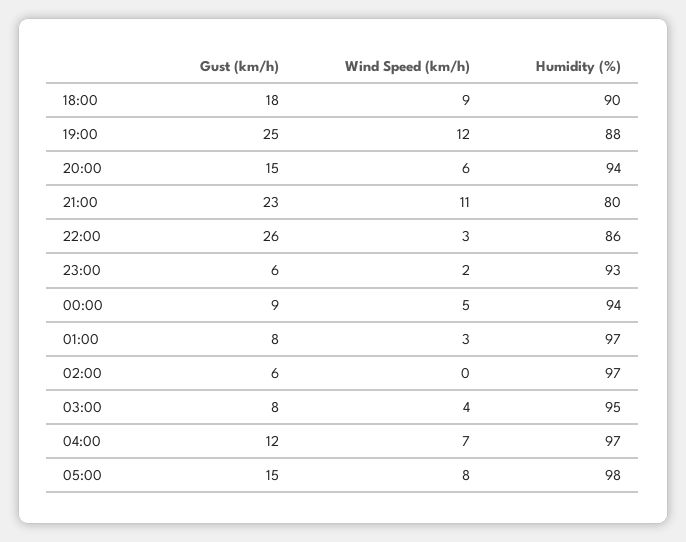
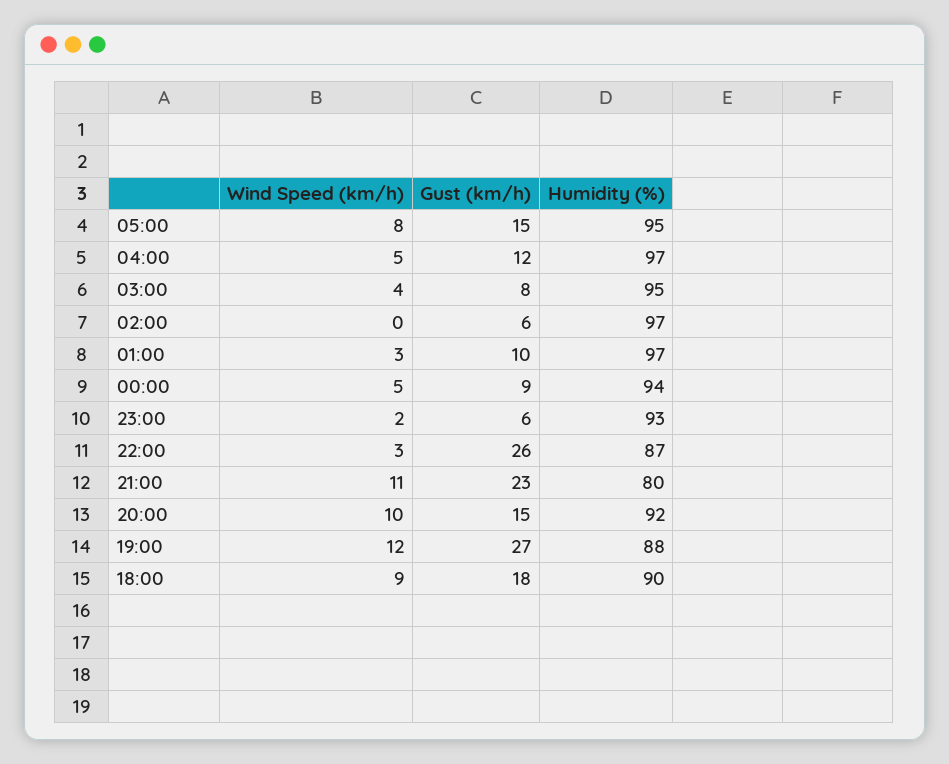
  {
    "Gust (km/h)": {
      "18:00": 18,
-     "19:00": 25,
+     "19:00": 27,
      "20:00": 15,
      "21:00": 23,
      "22:00": 26,
      "23:00": 6,
      "00:00": 9,
-     "01:00": 8,
+     "01:00": 10,
      "02:00": 6,
      "03:00": 8,
      "04:00": 12,
      "05:00": 15
    },
    "Wind Speed (km/h)": {
      "18:00": 9,
      "19:00": 12,
-     "20:00": 6,
+     "20:00": 10,
      "21:00": 11,
      "22:00": 3,
      "23:00": 2,
      "00:00": 5,
      "01:00": 3,
      "02:00": 0,
      "03:00": 4,
-     "04:00": 7,
+     "04:00": 5,
      "05:00": 8
    },
    "Humidity (%)": {
      "18:00": 90,
      "19:00": 88,
-     "20:00": 94,
+     "20:00": 92,
      "21:00": 80,
-     "22:00": 86,
+     "22:00": 87,
      "23:00": 93,
      "00:00": 94,
      "01:00": 97,
      "02:00": 97,
      "03:00": 95,
      "04:00": 97,
-     "05:00": 98
+     "05:00": 95
    }
  }

